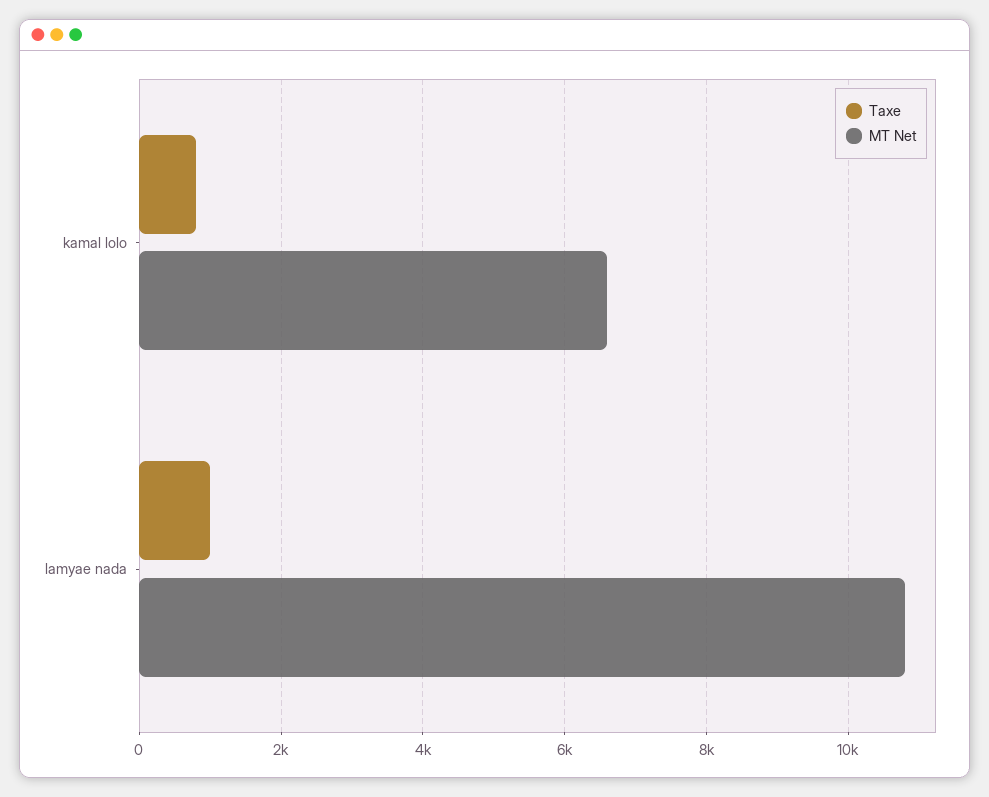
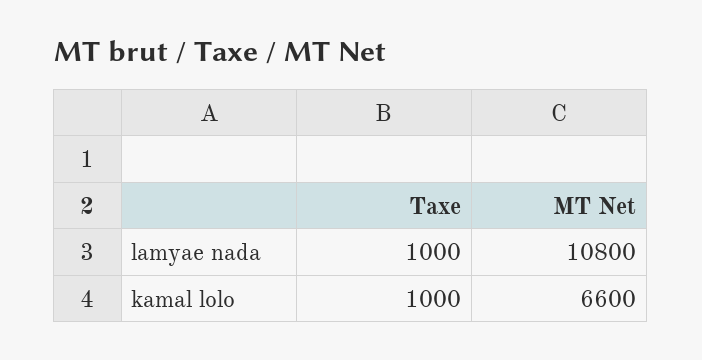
  {
    "Taxe": {
-     "kamal lolo": 800,
+     "kamal lolo": 1000,
      "lamyae nada": 1000
    },
    "MT Net": {
      "kamal lolo": 6600,
      "lamyae nada": 10800
    }
  }

